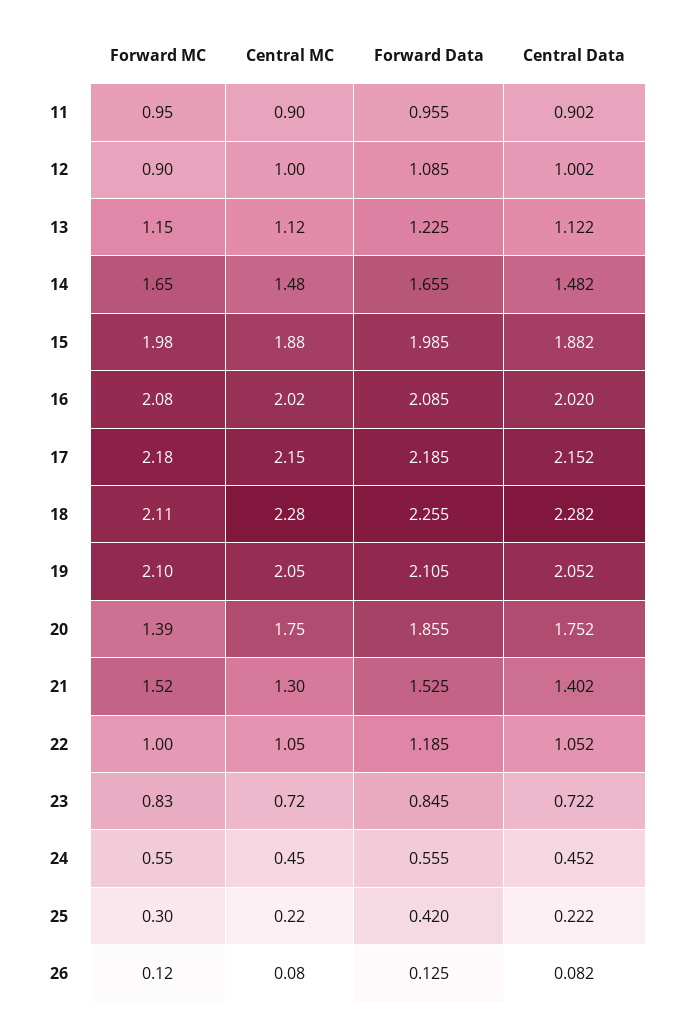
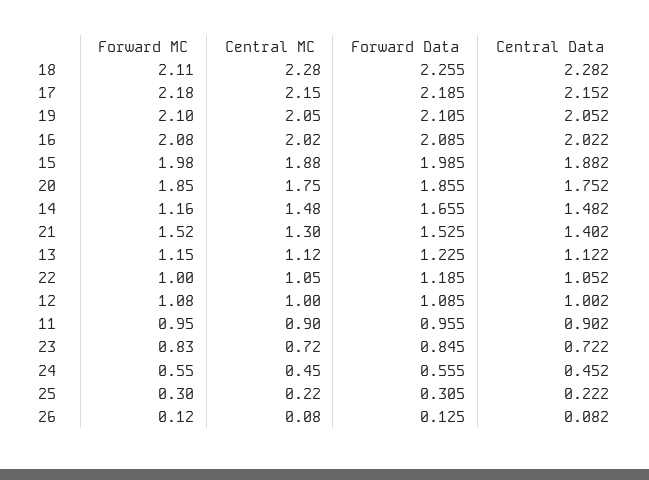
  {
    "Forward MC": {
      "11": 0.95,
-     "12": 0.9,
+     "12": 1.08,
      "13": 1.15,
-     "14": 1.65,
+     "14": 1.16,
      "15": 1.98,
      "16": 2.08,
      "17": 2.18,
      "18": 2.11,
      "19": 2.1,
-     "20": 1.39,
+     "20": 1.85,
      "21": 1.52,
      "22": 1,
      "23": 0.83,
      "24": 0.55,
      "25": 0.3,
      "26": 0.12
    },
    "Central MC": {
      "11": 0.9,
      "12": 1,
      "13": 1.12,
      "14": 1.48,
      "15": 1.88,
      "16": 2.02,
      "17": 2.15,
      "18": 2.28,
      "19": 2.05,
      "20": 1.75,
      "21": 1.3,
      "22": 1.05,
      "23": 0.72,
      "24": 0.45,
      "25": 0.22,
      "26": 0.08
    },
    "Forward Data": {
      "11": 0.955,
      "12": 1.085,
      "13": 1.225,
      "14": 1.655,
      "15": 1.985,
      "16": 2.085,
      "17": 2.185,
      "18": 2.255,
      "19": 2.105,
      "20": 1.855,
      "21": 1.525,
      "22": 1.185,
      "23": 0.845,
      "24": 0.555,
-     "25": 0.42,
+     "25": 0.305,
      "26": 0.125
    },
    "Central Data": {
      "11": 0.902,
      "12": 1.002,
      "13": 1.122,
      "14": 1.482,
      "15": 1.882,
-     "16": 2.02,
+     "16": 2.022,
      "17": 2.152,
      "18": 2.282,
      "19": 2.052,
      "20": 1.752,
      "21": 1.402,
      "22": 1.052,
      "23": 0.722,
      "24": 0.452,
      "25": 0.222,
      "26": 0.082
    }
  }

